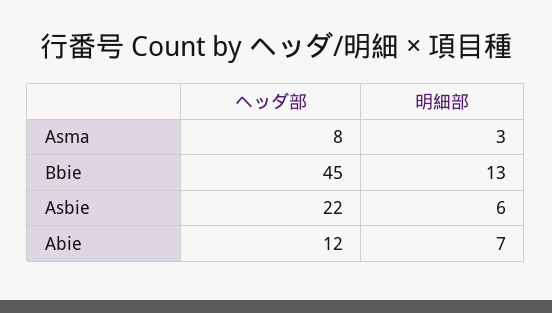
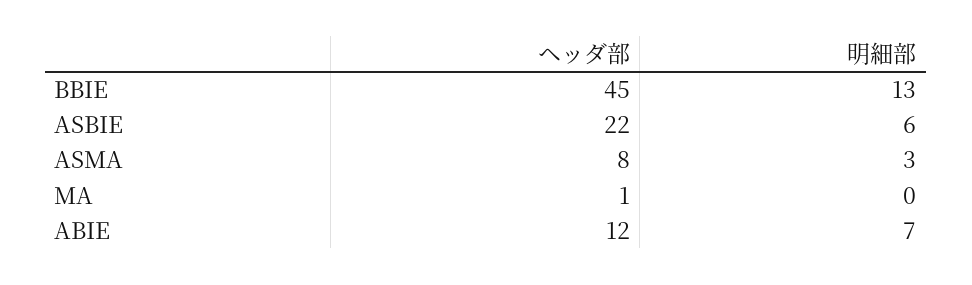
  {
    "ヘッダ部": {
      "Asma": 8,
      "Bbie": 45,
      "Asbie": 22,
-     "Abie": 12
+     "Abie": 12,
+     "MA": 1
    },
    "明細部": {
      "Asma": 3,
      "Bbie": 13,
      "Asbie": 6,
-     "Abie": 7
+     "Abie": 7,
+     "MA": 0
    }
  }

